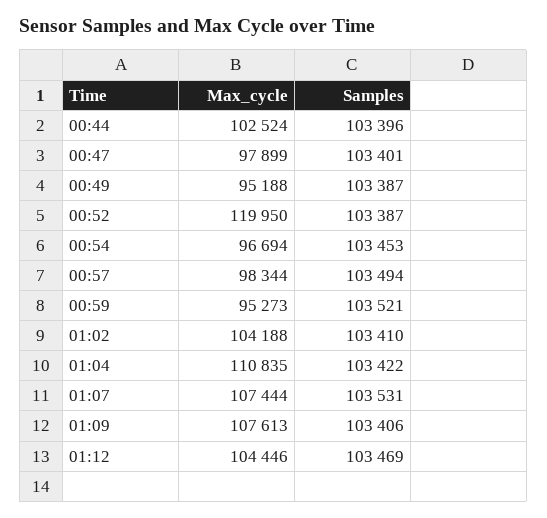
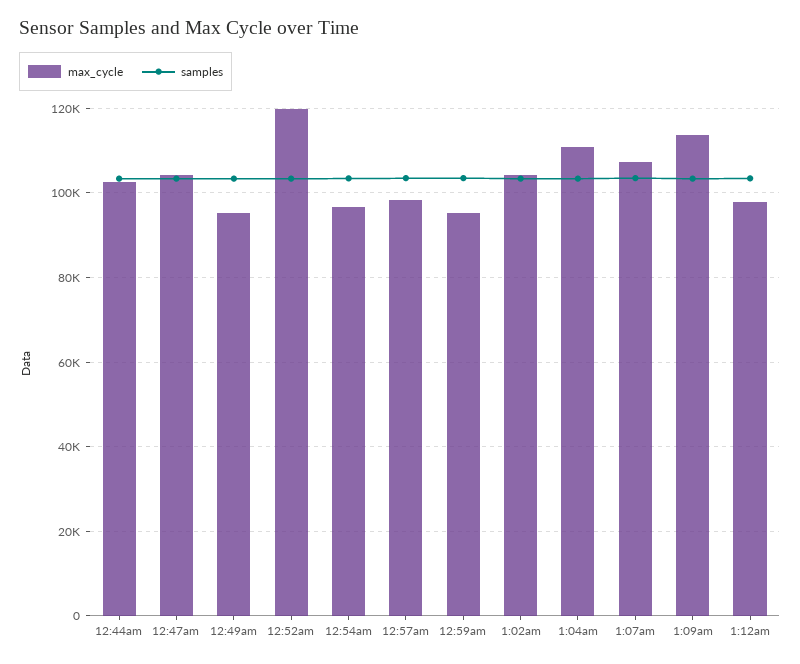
  {
    "Max_cycle": {
      "00:44": 102524,
-     "00:47": 97899,
+     "00:47": 104000,
      "00:49": 95188,
      "00:52": 119950,
      "00:54": 96694,
      "00:57": 98344,
      "00:59": 95273,
      "01:02": 104188,
      "01:04": 110835,
      "01:07": 107444,
-     "01:09": 107613,
+     "01:09": 114000,
-     "01:12": 104446
+     "01:12": 98000
    },
    "Samples": {
      "00:44": 103396,
      "00:47": 103401,
      "00:49": 103387,
      "00:52": 103387,
      "00:54": 103453,
      "00:57": 103494,
      "00:59": 103521,
      "01:02": 103410,
      "01:04": 103422,
      "01:07": 103531,
      "01:09": 103406,
      "01:12": 103469
    }
  }

